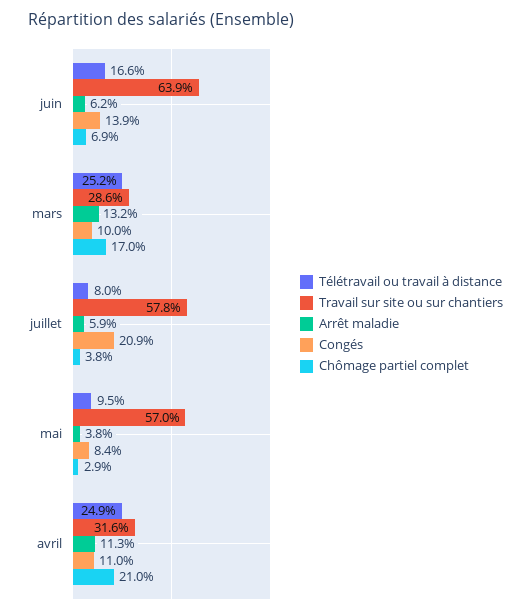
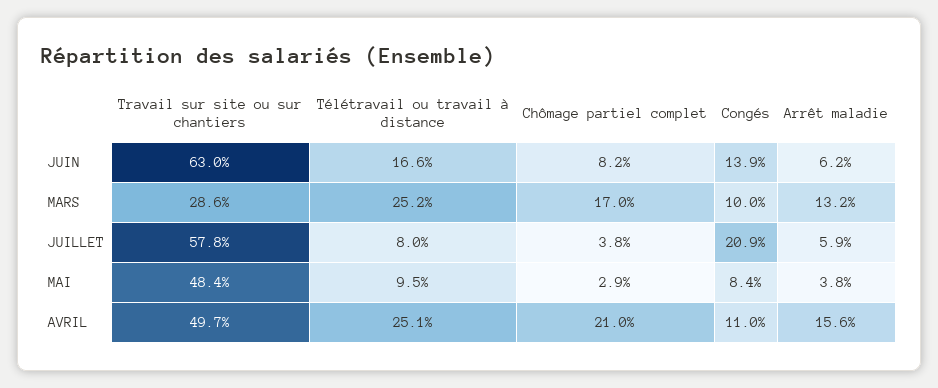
  {
    "Télétravail ou travail à distance": {
      "juin": 16.6,
      "mars": 25.2,
      "juillet": 8,
      "mai": 9.5,
-     "avril": 24.9
+     "avril": 25.1
    },
    "Travail sur site ou sur chantiers": {
-     "juin": 63.9,
+     "juin": 63,
      "mars": 28.6,
      "juillet": 57.8,
-     "mai": 57,
+     "mai": 48.4,
-     "avril": 31.6
+     "avril": 49.7
    },
    "Arrêt maladie": {
      "juin": 6.2,
      "mars": 13.2,
      "juillet": 5.9,
      "mai": 3.8,
-     "avril": 11.3
+     "avril": 15.6
    },
    "Congés": {
      "juin": 13.9,
      "mars": 10,
      "juillet": 20.9,
      "mai": 8.4,
      "avril": 11
    },
    "Chômage partiel complet": {
-     "juin": 6.9,
+     "juin": 8.2,
      "mars": 17,
      "juillet": 3.8,
      "mai": 2.9,
      "avril": 21
    }
  }

